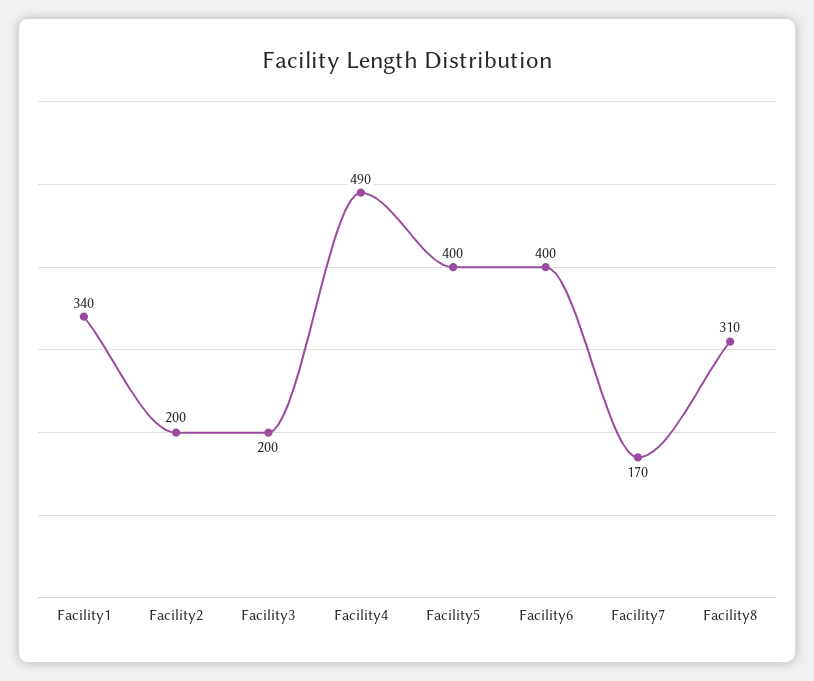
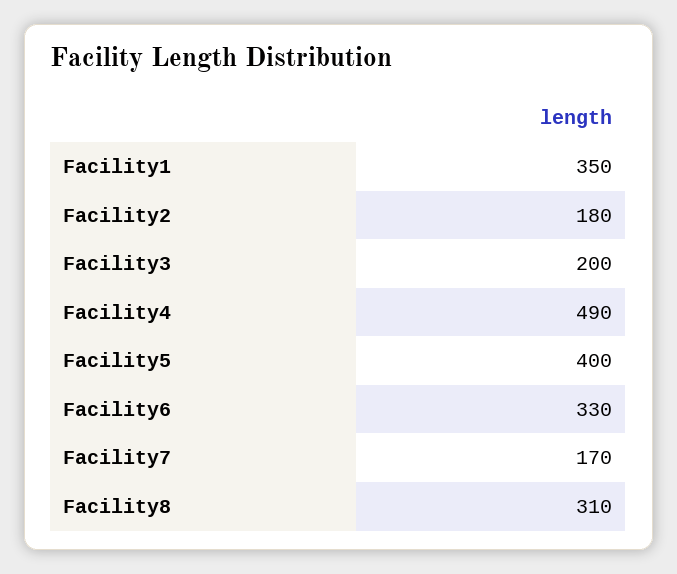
  {
-   "Facility1": 340,
+   "Facility1": 350,
-   "Facility2": 200,
+   "Facility2": 180,
    "Facility3": 200,
    "Facility4": 490,
    "Facility5": 400,
-   "Facility6": 400,
+   "Facility6": 330,
    "Facility7": 170,
    "Facility8": 310
  }

